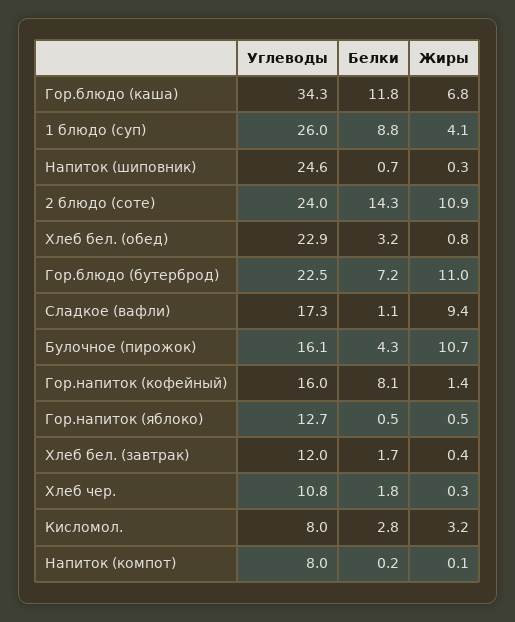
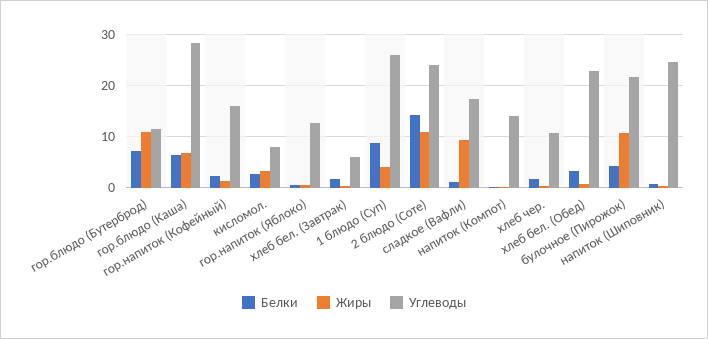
  {
    "Углеводы": {
-     "Гор.блюдо (каша)": 34.3,
+     "Гор.блюдо (каша)": 28,
      "1 блюдо (суп)": 26,
      "Напиток (шиповник)": 24.6,
      "2 блюдо (соте)": 24,
      "Хлеб бел. (обед)": 22.9,
-     "Гор.блюдо (бутерброд)": 22.5,
+     "Гор.блюдо (бутерброд)": 12,
      "Сладкое (вафли)": 17.3,
-     "Булочное (пирожок)": 16.1,
+     "Булочное (пирожок)": 22,
      "Гор.напиток (кофейный)": 16,
      "Гор.напиток (яблоко)": 12.7,
-     "Хлеб бел. (завтрак)": 12,
+     "Хлеб бел. (завтрак)": 6,
      "Хлеб чер.": 10.8,
      "Кисломол.": 8,
-     "Напиток (компот)": 8
+     "Напиток (компот)": 14
    },
    "Белки": {
-     "Гор.блюдо (каша)": 11.8,
+     "Гор.блюдо (каша)": 6,
      "1 блюдо (суп)": 8.8,
      "Напиток (шиповник)": 0.7,
      "2 блюдо (соте)": 14.3,
      "Хлеб бел. (обед)": 3.2,
      "Гор.блюдо (бутерброд)": 7.2,
      "Сладкое (вафли)": 1.1,
      "Булочное (пирожок)": 4.3,
-     "Гор.напиток (кофейный)": 8.1,
+     "Гор.напиток (кофейный)": 2,
      "Гор.напиток (яблоко)": 0.5,
      "Хлеб бел. (завтрак)": 1.7,
      "Хлеб чер.": 1.8,
      "Кисломол.": 2.8,
      "Напиток (компот)": 0.2
    },
    "Жиры": {
      "Гор.блюдо (каша)": 6.8,
      "1 блюдо (суп)": 4.1,
      "Напиток (шиповник)": 0.3,
      "2 блюдо (соте)": 10.9,
      "Хлеб бел. (обед)": 0.8,
      "Гор.блюдо (бутерброд)": 11,
      "Сладкое (вафли)": 9.4,
      "Булочное (пирожок)": 10.7,
      "Гор.напиток (кофейный)": 1.4,
      "Гор.напиток (яблоко)": 0.5,
      "Хлеб бел. (завтрак)": 0.4,
      "Хлеб чер.": 0.3,
      "Кисломол.": 3.2,
      "Напиток (компот)": 0.1
    }
  }

